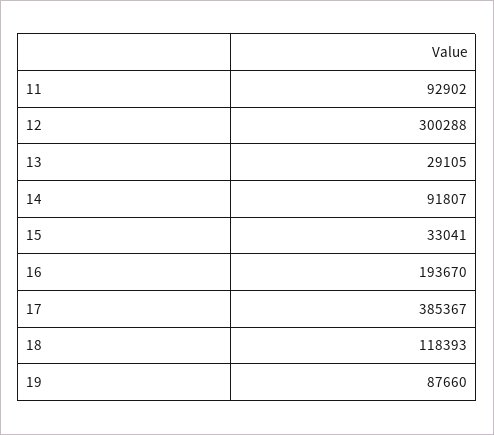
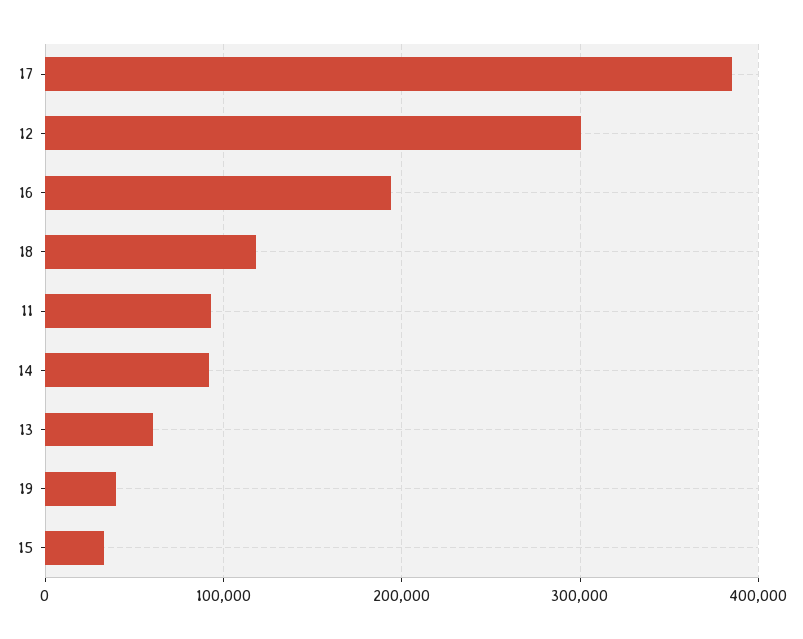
  {
    "11": 92902,
    "12": 300288,
-   "13": 29105,
+   "13": 60000,
    "14": 91807,
    "15": 33041,
    "16": 193670,
    "17": 385367,
    "18": 118393,
-   "19": 87660
+   "19": 40000
  }

